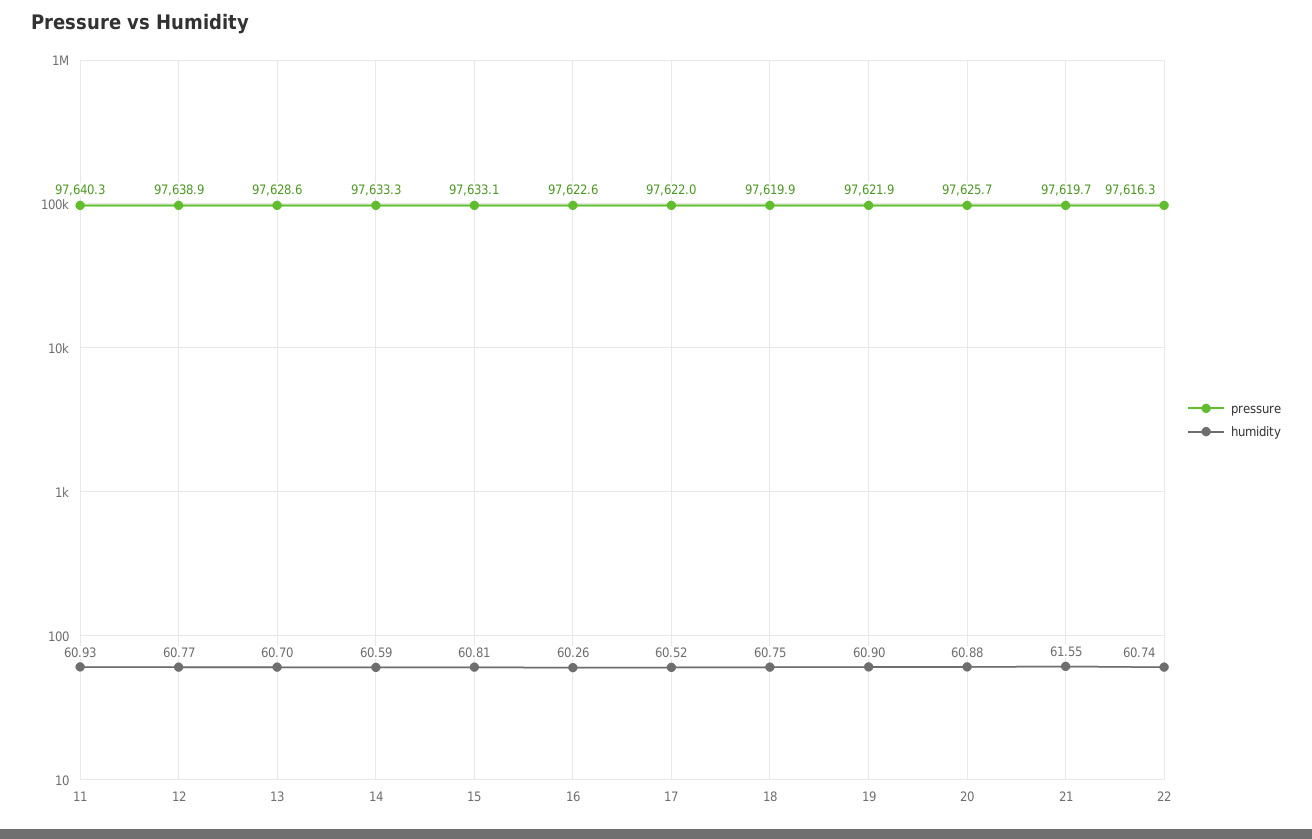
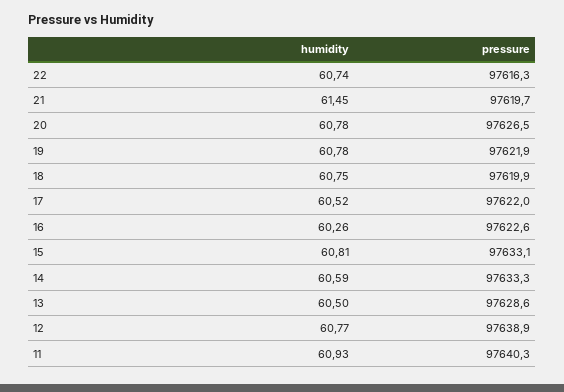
  {
    "pressure": {
      "11": 97640.3,
      "12": 97638.9,
      "13": 97628.6,
      "14": 97633.3,
      "15": 97633.1,
      "16": 97622.6,
      "17": 97622,
      "18": 97619.9,
      "19": 97621.9,
-     "20": 97625.7,
+     "20": 97626.5,
      "21": 97619.7,
      "22": 97616.3
    },
    "humidity": {
      "11": 60.93,
      "12": 60.77,
-     "13": 60.7,
+     "13": 60.5,
      "14": 60.59,
      "15": 60.81,
      "16": 60.26,
      "17": 60.52,
      "18": 60.75,
-     "19": 60.9,
+     "19": 60.78,
-     "20": 60.88,
+     "20": 60.78,
-     "21": 61.55,
+     "21": 61.45,
      "22": 60.74
    }
  }

